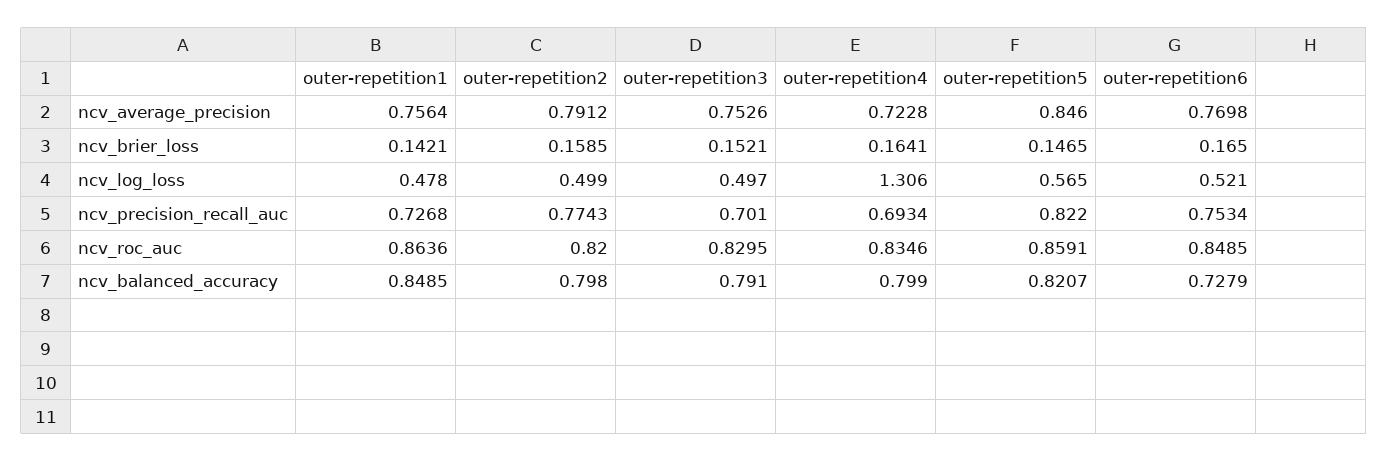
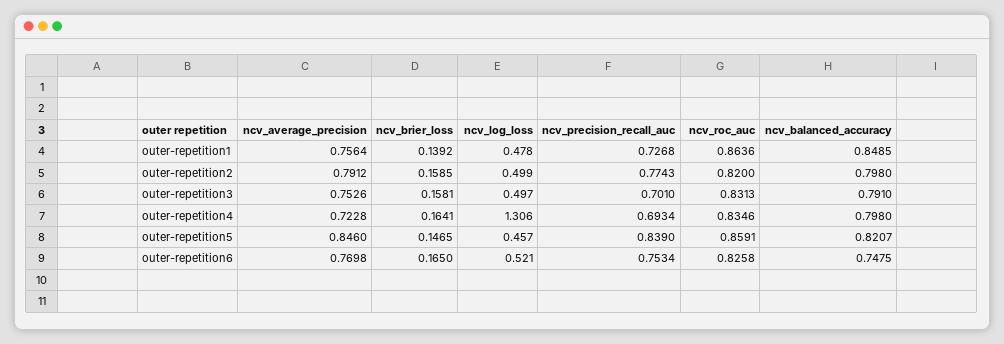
  {
    "outer-repetition1": {
      "ncv_average_precision": 0.7564,
-     "ncv_brier_loss": 0.1421,
+     "ncv_brier_loss": 0.1392,
      "ncv_log_loss": 0.478,
      "ncv_precision_recall_auc": 0.7268,
      "ncv_roc_auc": 0.8636,
      "ncv_balanced_accuracy": 0.8485
    },
    "outer-repetition2": {
      "ncv_average_precision": 0.7912,
      "ncv_brier_loss": 0.1585,
      "ncv_log_loss": 0.499,
      "ncv_precision_recall_auc": 0.7743,
      "ncv_roc_auc": 0.82,
      "ncv_balanced_accuracy": 0.798
    },
    "outer-repetition3": {
      "ncv_average_precision": 0.7526,
-     "ncv_brier_loss": 0.1521,
+     "ncv_brier_loss": 0.1581,
      "ncv_log_loss": 0.497,
      "ncv_precision_recall_auc": 0.701,
-     "ncv_roc_auc": 0.8295,
+     "ncv_roc_auc": 0.8313,
      "ncv_balanced_accuracy": 0.791
    },
    "outer-repetition4": {
      "ncv_average_precision": 0.7228,
      "ncv_brier_loss": 0.1641,
      "ncv_log_loss": 1.306,
      "ncv_precision_recall_auc": 0.6934,
      "ncv_roc_auc": 0.8346,
-     "ncv_balanced_accuracy": 0.799
+     "ncv_balanced_accuracy": 0.798
    },
    "outer-repetition5": {
      "ncv_average_precision": 0.846,
      "ncv_brier_loss": 0.1465,
-     "ncv_log_loss": 0.565,
+     "ncv_log_loss": 0.457,
-     "ncv_precision_recall_auc": 0.822,
+     "ncv_precision_recall_auc": 0.839,
      "ncv_roc_auc": 0.8591,
      "ncv_balanced_accuracy": 0.8207
    },
    "outer-repetition6": {
      "ncv_average_precision": 0.7698,
      "ncv_brier_loss": 0.165,
      "ncv_log_loss": 0.521,
      "ncv_precision_recall_auc": 0.7534,
-     "ncv_roc_auc": 0.8485,
+     "ncv_roc_auc": 0.8258,
-     "ncv_balanced_accuracy": 0.7279
+     "ncv_balanced_accuracy": 0.7475
    }
  }

